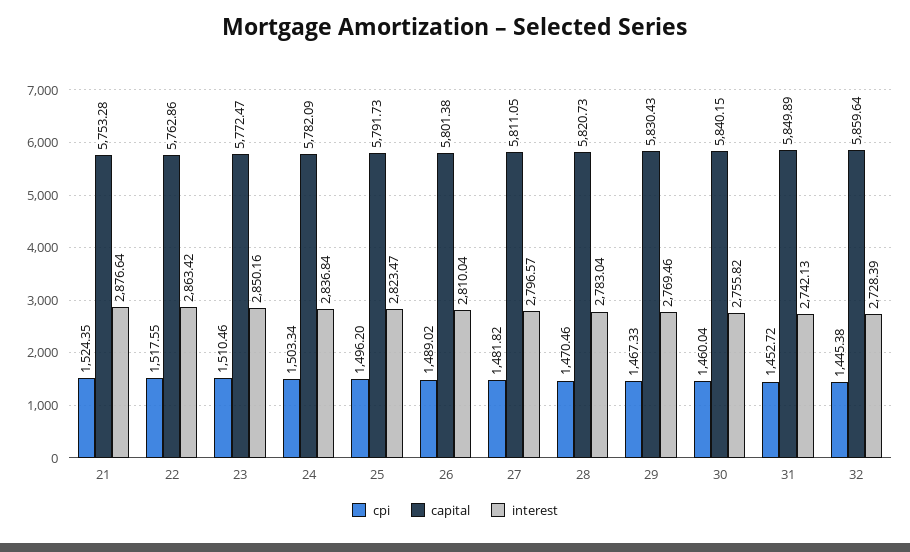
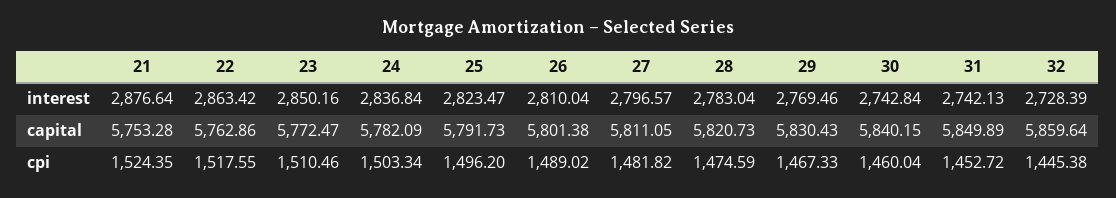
  {
    "cpi": {
      "21": 1524.35,
      "22": 1517.55,
      "23": 1510.46,
      "24": 1503.34,
      "25": 1496.2,
      "26": 1489.02,
      "27": 1481.82,
-     "28": 1470.46,
+     "28": 1474.59,
      "29": 1467.33,
      "30": 1460.04,
      "31": 1452.72,
      "32": 1445.38
    },
    "capital": {
      "21": 5753.28,
      "22": 5762.86,
      "23": 5772.47,
      "24": 5782.09,
      "25": 5791.73,
      "26": 5801.38,
      "27": 5811.05,
      "28": 5820.73,
      "29": 5830.43,
      "30": 5840.15,
      "31": 5849.89,
      "32": 5859.64
    },
    "interest": {
      "21": 2876.64,
      "22": 2863.42,
      "23": 2850.16,
      "24": 2836.84,
      "25": 2823.47,
      "26": 2810.04,
      "27": 2796.57,
      "28": 2783.04,
      "29": 2769.46,
-     "30": 2755.82,
+     "30": 2742.84,
      "31": 2742.13,
      "32": 2728.39
    }
  }

